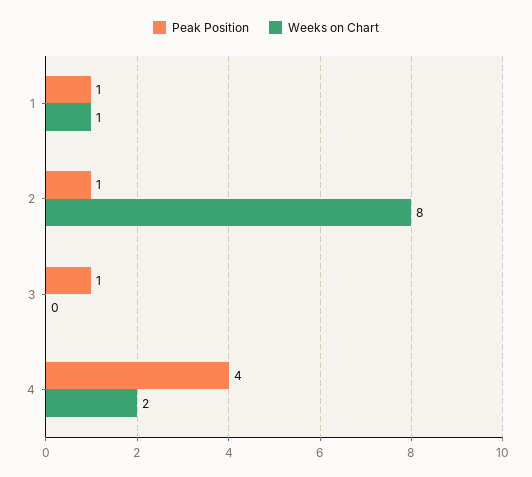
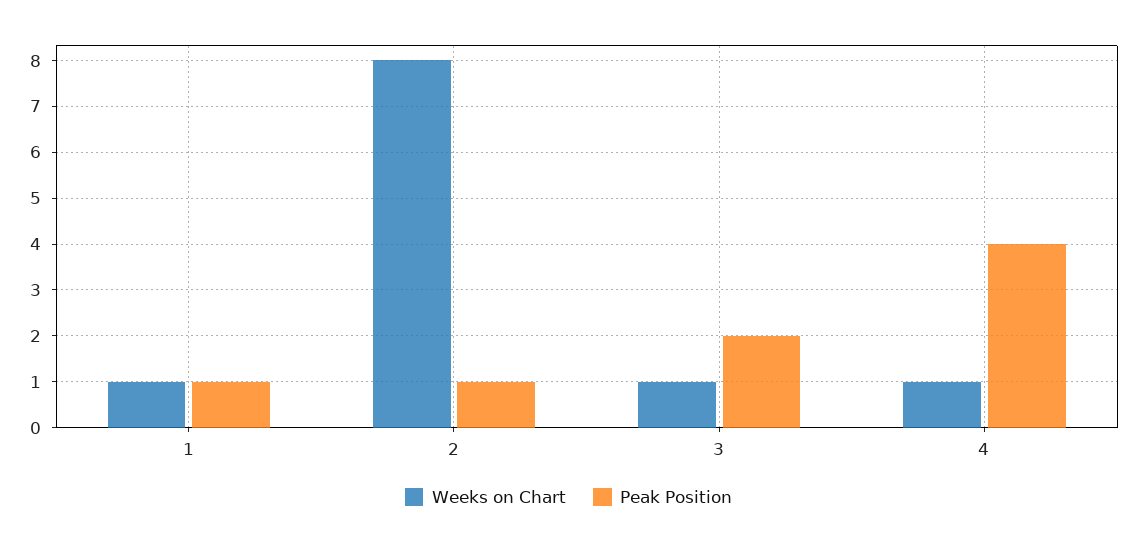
  {
    "Peak Position": {
      "1": 1,
      "2": 1,
-     "3": 1,
+     "3": 2,
      "4": 4
    },
    "Weeks on Chart": {
      "1": 1,
      "2": 8,
-     "3": 0,
+     "3": 1,
-     "4": 2
+     "4": 1
    }
  }

